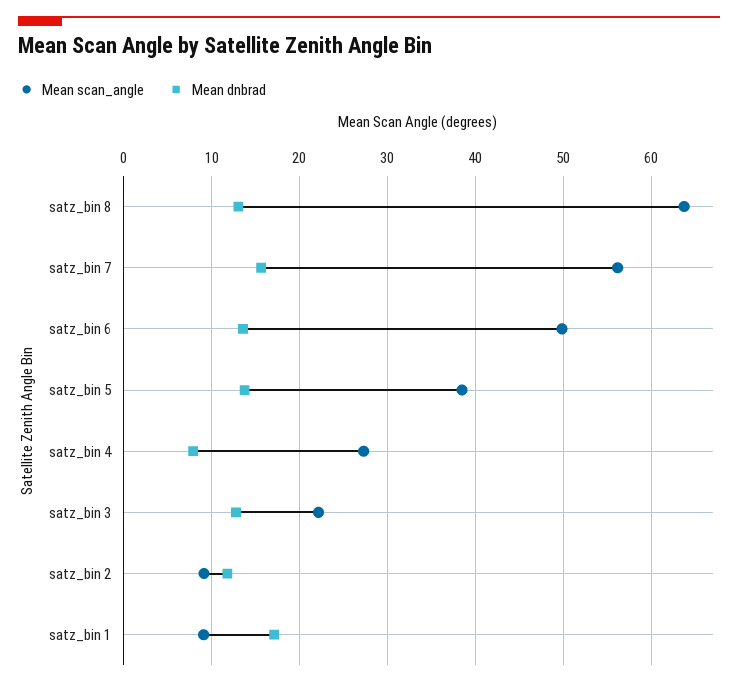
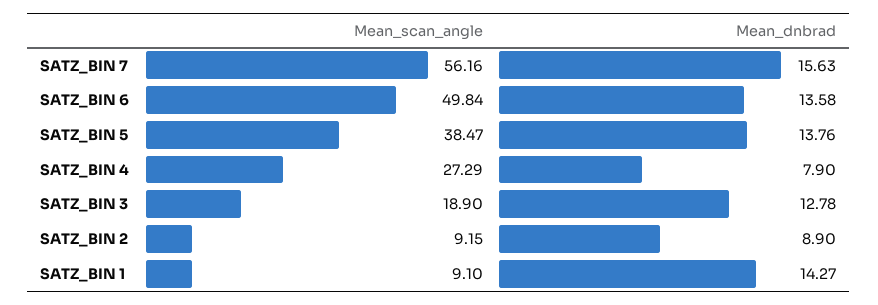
  {
    "Mean scan_angle": {
-     "satz_bin 8": 64,
      "satz_bin 7": 56.16,
      "satz_bin 6": 49.84,
      "satz_bin 5": 38.47,
      "satz_bin 4": 27.29,
-     "satz_bin 3": 22,
+     "satz_bin 3": 18.9,
      "satz_bin 2": 9.15,
      "satz_bin 1": 9.1
    },
    "Mean dnbrad": {
-     "satz_bin 8": 13,
      "satz_bin 7": 15.63,
      "satz_bin 6": 13.58,
      "satz_bin 5": 13.76,
      "satz_bin 4": 7.9,
      "satz_bin 3": 12.78,
-     "satz_bin 2": 12,
+     "satz_bin 2": 8.9,
-     "satz_bin 1": 17
+     "satz_bin 1": 14.27
    }
  }

